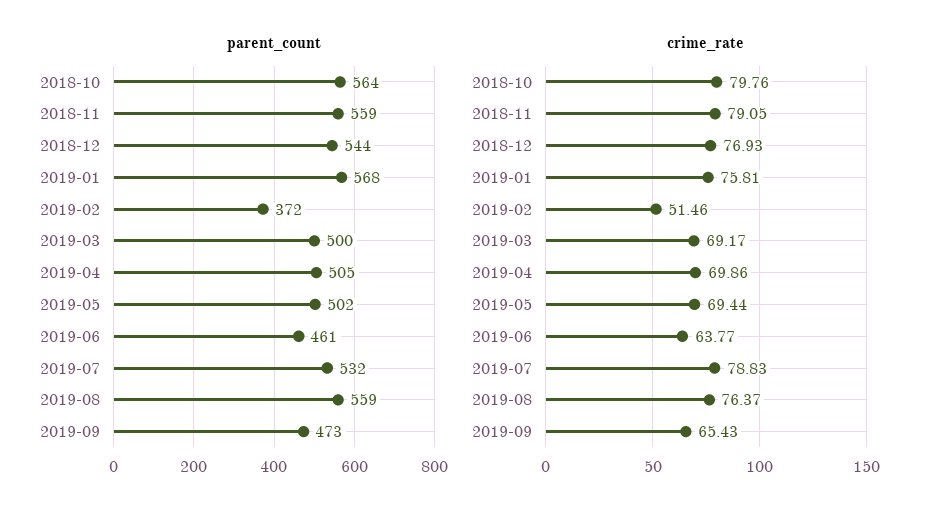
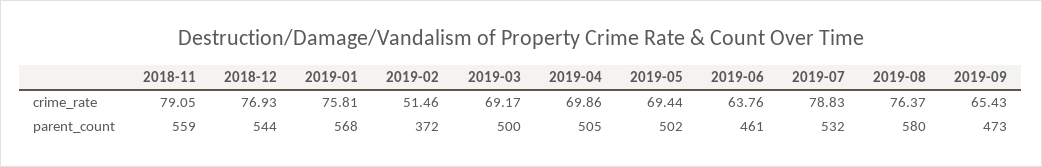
  {
    "parent_count": {
-     "2018-10": 564,
      "2018-11": 559,
      "2018-12": 544,
      "2019-01": 568,
      "2019-02": 372,
      "2019-03": 500,
      "2019-04": 505,
      "2019-05": 502,
      "2019-06": 461,
      "2019-07": 532,
-     "2019-08": 559,
+     "2019-08": 580,
      "2019-09": 473
    },
    "crime_rate": {
-     "2018-10": 79.76,
      "2018-11": 79.05,
      "2018-12": 76.93,
      "2019-01": 75.81,
      "2019-02": 51.46,
      "2019-03": 69.17,
      "2019-04": 69.86,
      "2019-05": 69.44,
-     "2019-06": 63.77,
+     "2019-06": 63.76,
      "2019-07": 78.83,
      "2019-08": 76.37,
      "2019-09": 65.43
    }
  }

